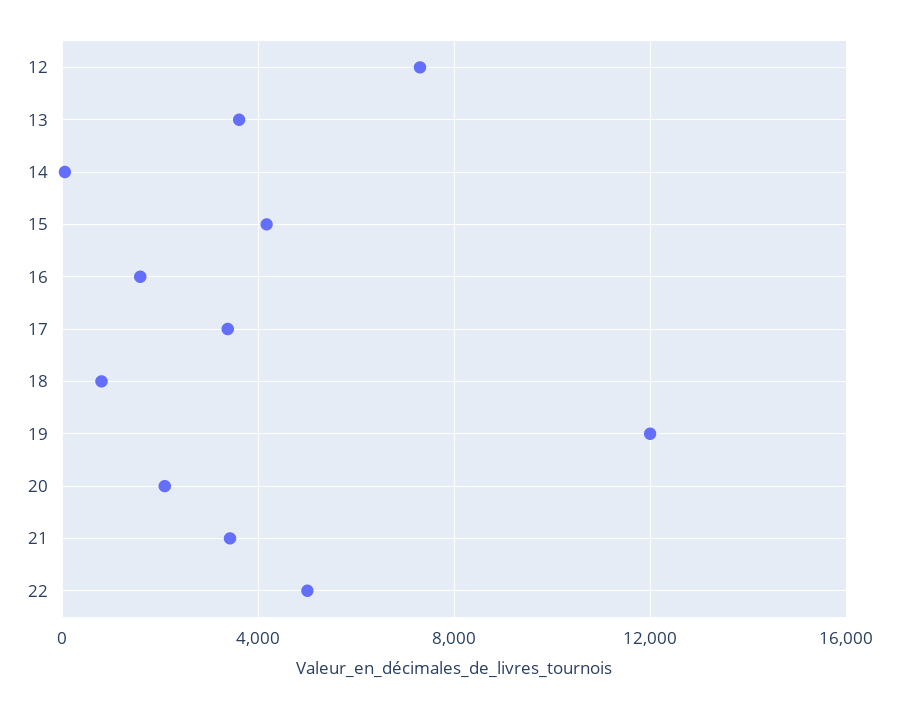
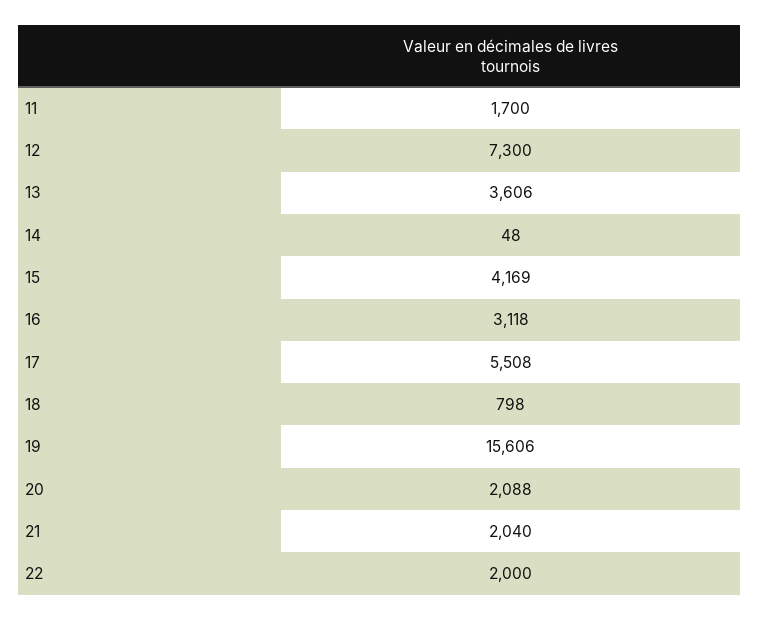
  {
    "12": 7300,
    "13": 3606,
    "14": 48,
    "15": 4169,
-   "16": 1500,
+   "16": 3118,
-   "17": 3500,
+   "17": 5508,
    "18": 798,
-   "19": 12000,
+   "19": 15606,
    "20": 2088,
-   "21": 3500,
+   "21": 2040,
-   "22": 5000
+   "22": 2000,
+   "11": 1700
  }

